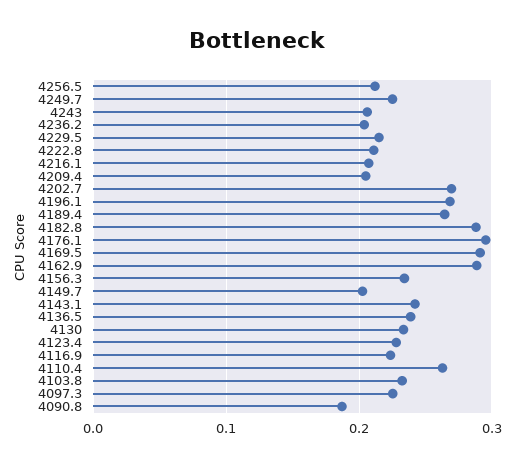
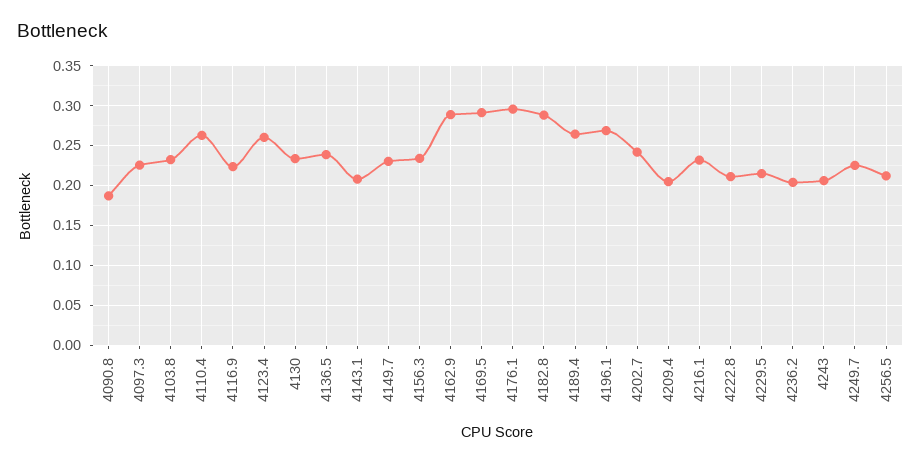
  {
    "4256.5": 0.21,
    "4249.7": 0.23,
    "4243": 0.21,
    "4236.2": 0.2,
    "4229.5": 0.22,
    "4222.8": 0.21,
-   "4216.1": 0.21,
+   "4216.1": 0.23,
    "4209.4": 0.21,
-   "4202.7": 0.27,
+   "4202.7": 0.24,
    "4196.1": 0.27,
    "4189.4": 0.26,
    "4182.8": 0.29,
    "4176.1": 0.3,
    "4169.5": 0.29,
    "4162.9": 0.29,
    "4156.3": 0.23,
-   "4149.7": 0.2,
+   "4149.7": 0.23,
-   "4143.1": 0.24,
+   "4143.1": 0.21,
    "4136.5": 0.24,
    "4130": 0.23,
-   "4123.4": 0.23,
+   "4123.4": 0.26,
    "4116.9": 0.22,
    "4110.4": 0.26,
    "4103.8": 0.23,
    "4097.3": 0.23,
    "4090.8": 0.19
  }

